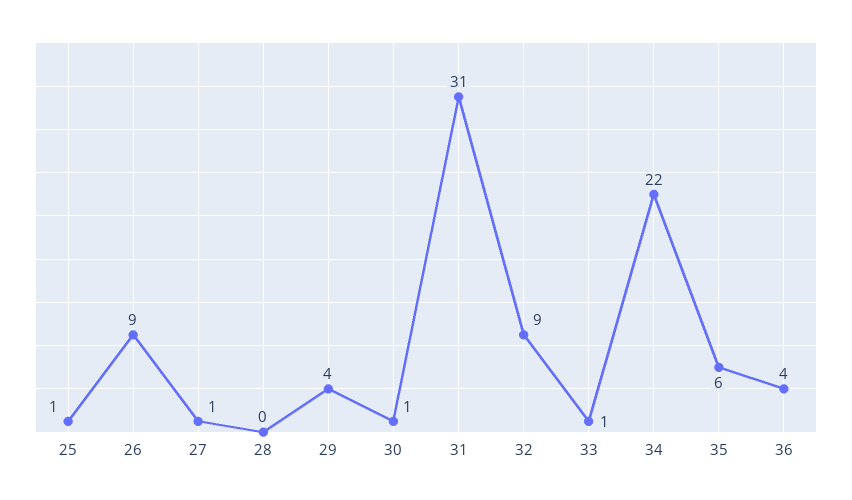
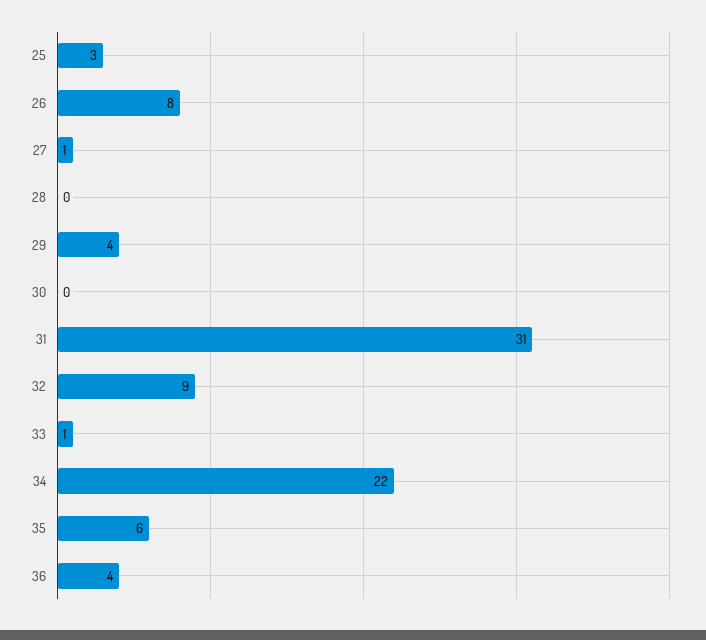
  {
-   "25": 1,
+   "25": 3,
-   "26": 9,
+   "26": 8,
    "27": 1,
    "28": 0,
    "29": 4,
-   "30": 1,
+   "30": 0,
    "31": 31,
    "32": 9,
    "33": 1,
    "34": 22,
    "35": 6,
    "36": 4
  }

